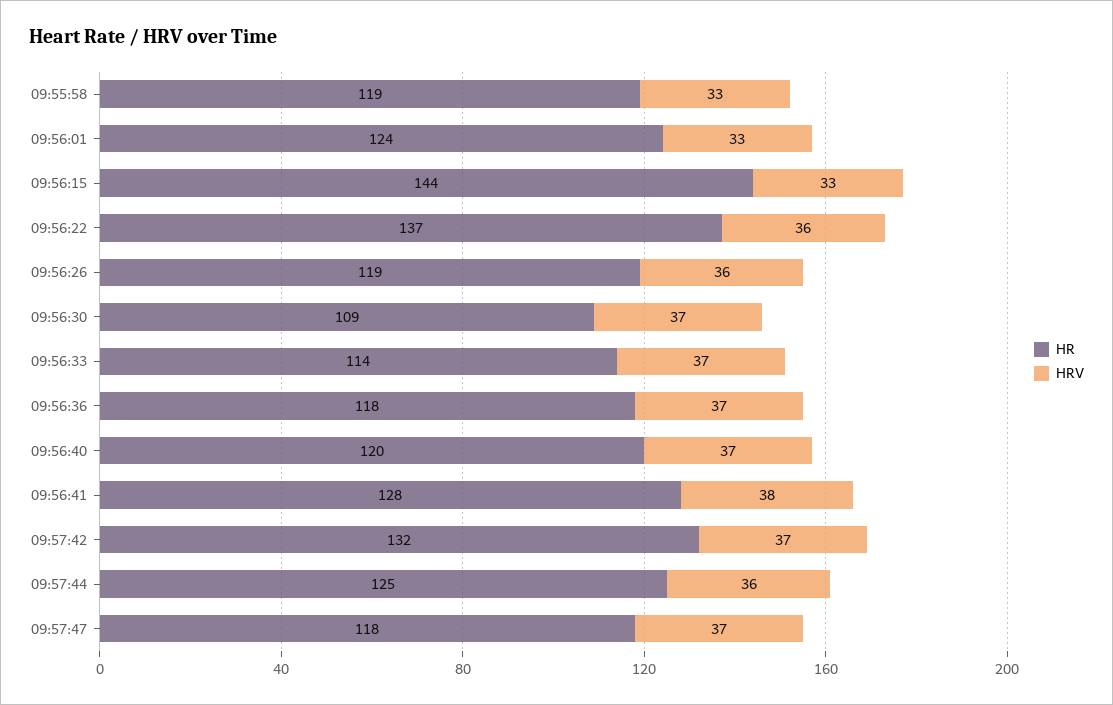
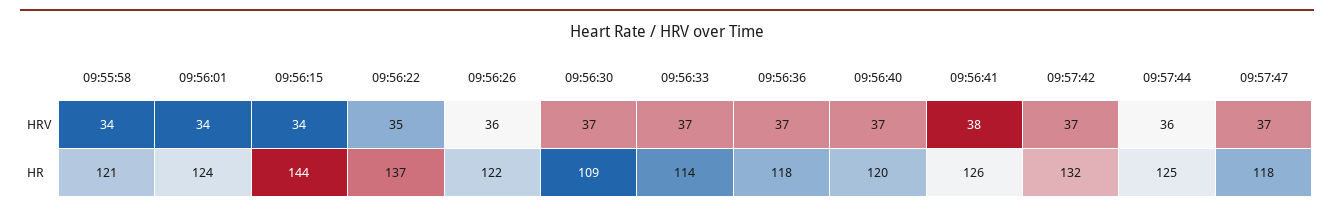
  {
    "HR": {
-     "09:55:58": 119,
+     "09:55:58": 121,
      "09:56:01": 124,
      "09:56:15": 144,
      "09:56:22": 137,
-     "09:56:26": 119,
+     "09:56:26": 122,
      "09:56:30": 109,
      "09:56:33": 114,
      "09:56:36": 118,
      "09:56:40": 120,
-     "09:56:41": 128,
+     "09:56:41": 126,
      "09:57:42": 132,
      "09:57:44": 125,
      "09:57:47": 118
    },
    "HRV": {
-     "09:55:58": 33,
+     "09:55:58": 34,
-     "09:56:01": 33,
+     "09:56:01": 34,
-     "09:56:15": 33,
+     "09:56:15": 34,
-     "09:56:22": 36,
+     "09:56:22": 35,
      "09:56:26": 36,
      "09:56:30": 37,
      "09:56:33": 37,
      "09:56:36": 37,
      "09:56:40": 37,
      "09:56:41": 38,
      "09:57:42": 37,
      "09:57:44": 36,
      "09:57:47": 37
    }
  }

